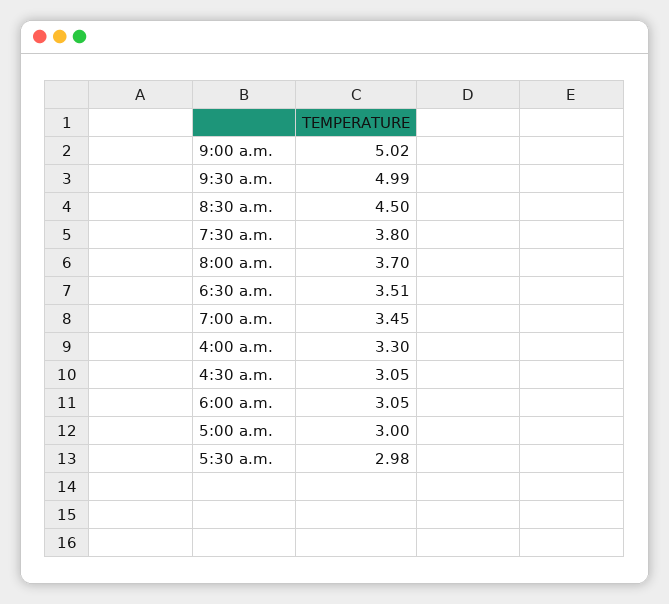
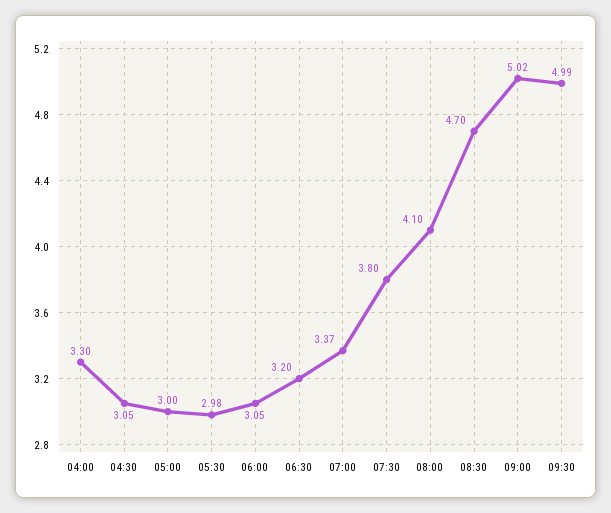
  {
    "9:00 a.m.": 5.02,
    "9:30 a.m.": 4.99,
-   "8:30 a.m.": 4.5,
+   "8:30 a.m.": 4.7,
    "7:30 a.m.": 3.8,
-   "8:00 a.m.": 3.7,
+   "8:00 a.m.": 4.1,
-   "6:30 a.m.": 3.51,
+   "6:30 a.m.": 3.2,
-   "7:00 a.m.": 3.45,
+   "7:00 a.m.": 3.37,
    "4:00 a.m.": 3.3,
    "4:30 a.m.": 3.05,
    "6:00 a.m.": 3.05,
    "5:00 a.m.": 3,
    "5:30 a.m.": 2.98
  }

